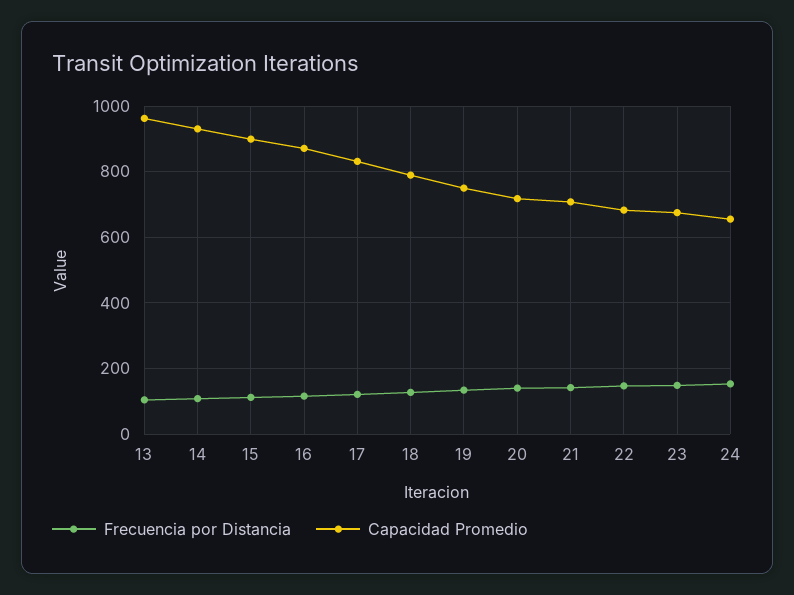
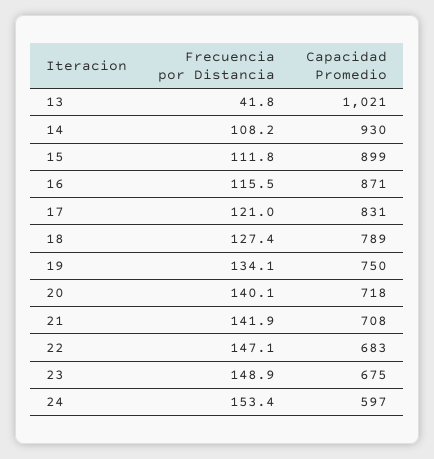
  {
    "Frecuencia por Distancia": {
-     "13": 100,
+     "13": 41.8,
      "14": 108.2,
      "15": 111.8,
      "16": 115.5,
      "17": 121,
      "18": 127.4,
      "19": 134.1,
      "20": 140.1,
      "21": 141.9,
      "22": 147.1,
      "23": 148.9,
      "24": 153.4
    },
    "Capacidad Promedio": {
-     "13": 960,
+     "13": 1021,
      "14": 930,
      "15": 899,
      "16": 871,
      "17": 831,
      "18": 789,
      "19": 750,
      "20": 718,
      "21": 708,
      "22": 683,
      "23": 675,
-     "24": 660
+     "24": 597
    }
  }

